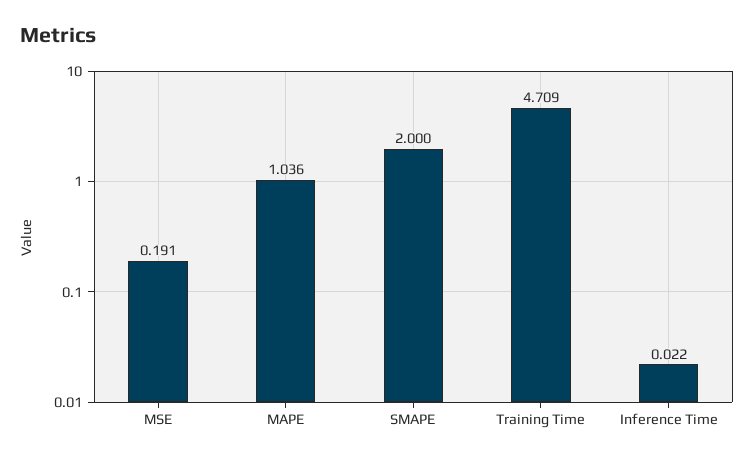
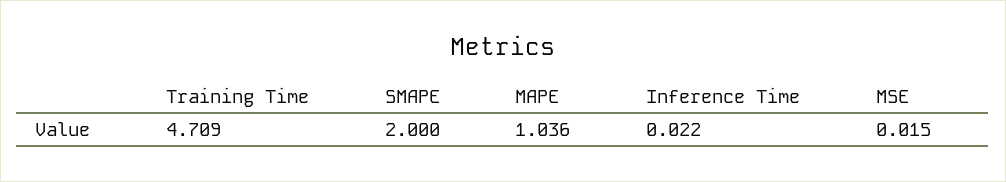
  {
-   "MSE": 0.191,
+   "MSE": 0.015,
    "MAPE": 1.036,
    "SMAPE": 2,
    "Training Time": 4.709,
    "Inference Time": 0.022
  }

